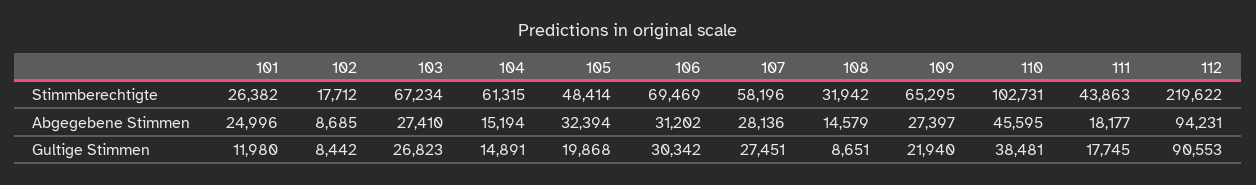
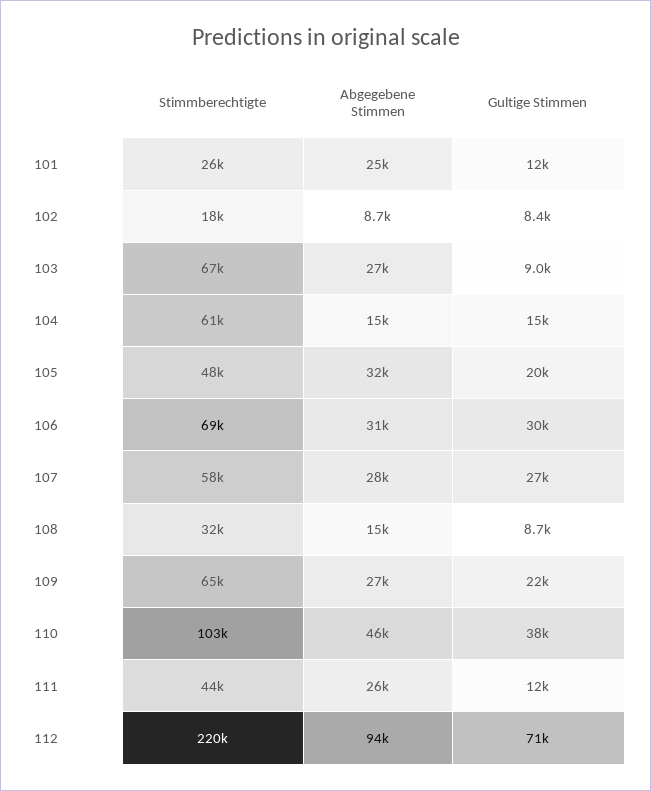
  {
    "101": {
      "Stimmberechtigte": 26382,
      "Abgegebene Stimmen": 24996,
      "Gultige Stimmen": 11980
    },
    "102": {
      "Stimmberechtigte": 17712,
      "Abgegebene Stimmen": 8685,
      "Gultige Stimmen": 8442
    },
    "103": {
      "Stimmberechtigte": 67234,
      "Abgegebene Stimmen": 27410,
-     "Gultige Stimmen": 26823
+     "Gultige Stimmen": 9000
    },
    "104": {
      "Stimmberechtigte": 61315,
      "Abgegebene Stimmen": 15194,
      "Gultige Stimmen": 14891
    },
    "105": {
      "Stimmberechtigte": 48414,
      "Abgegebene Stimmen": 32394,
      "Gultige Stimmen": 19868
    },
    "106": {
      "Stimmberechtigte": 69469,
      "Abgegebene Stimmen": 31202,
      "Gultige Stimmen": 30342
    },
    "107": {
      "Stimmberechtigte": 58196,
      "Abgegebene Stimmen": 28136,
      "Gultige Stimmen": 27451
    },
    "108": {
      "Stimmberechtigte": 31942,
      "Abgegebene Stimmen": 14579,
      "Gultige Stimmen": 8651
    },
    "109": {
      "Stimmberechtigte": 65295,
      "Abgegebene Stimmen": 27397,
      "Gultige Stimmen": 21940
    },
    "110": {
      "Stimmberechtigte": 102731,
      "Abgegebene Stimmen": 45595,
      "Gultige Stimmen": 38481
    },
    "111": {
      "Stimmberechtigte": 43863,
-     "Abgegebene Stimmen": 18177,
+     "Abgegebene Stimmen": 26000,
-     "Gultige Stimmen": 17745
+     "Gultige Stimmen": 12000
    },
    "112": {
      "Stimmberechtigte": 219622,
      "Abgegebene Stimmen": 94231,
-     "Gultige Stimmen": 90553
+     "Gultige Stimmen": 71000
    }
  }

